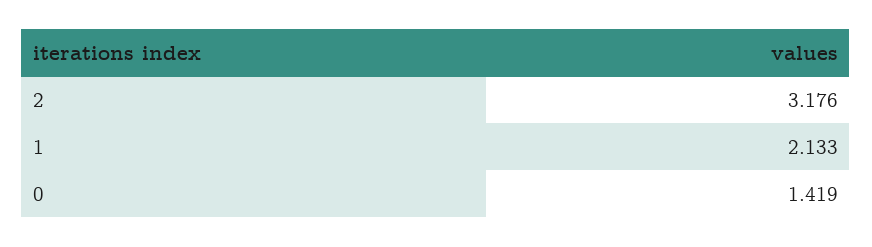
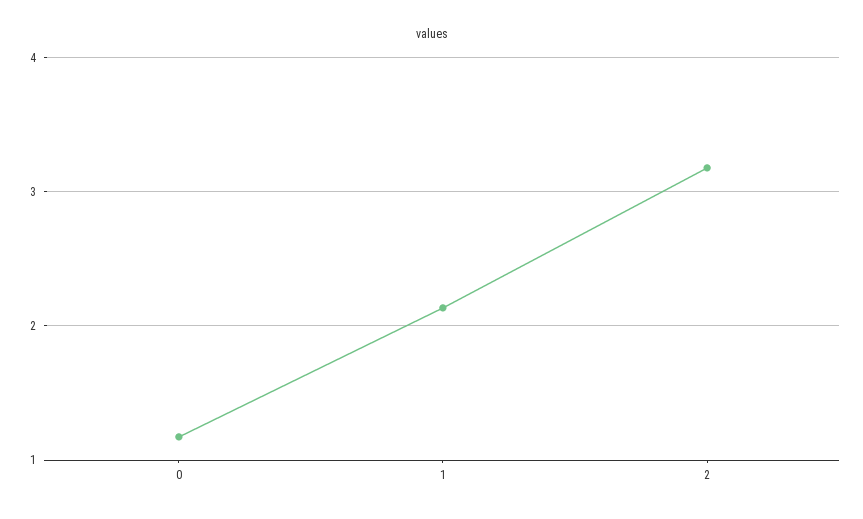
  {
    "2": 3.176,
    "1": 2.133,
-   "0": 1.419
+   "0": 1.2
  }

